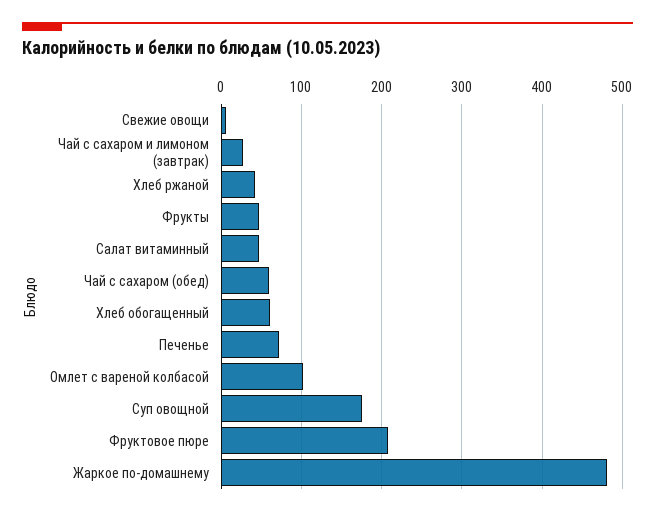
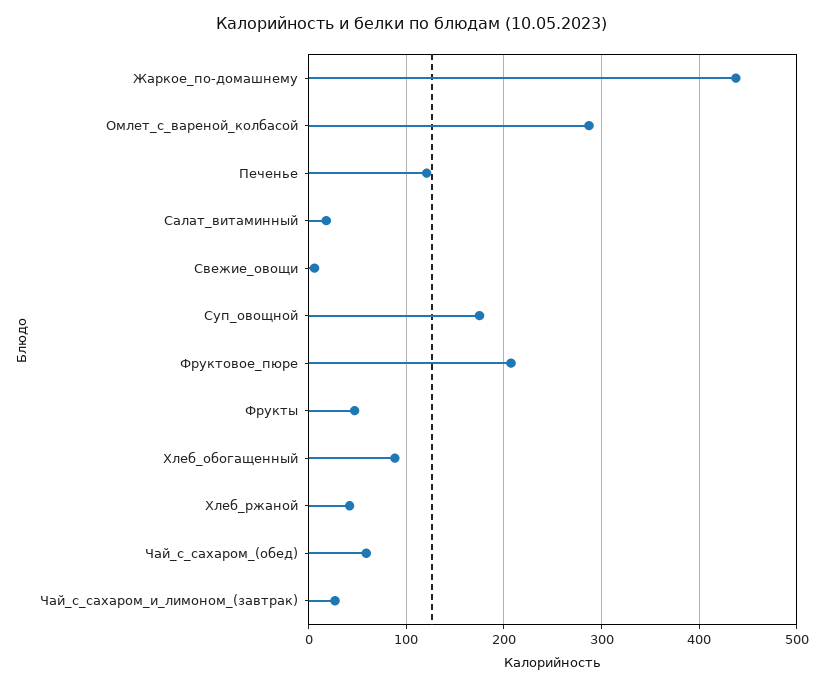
  {
    "Свежие овощи": 10,
    "Чай с сахаром и лимоном (завтрак)": 30,
    "Хлеб ржаной": 40,
    "Фрукты": 50,
-   "Салат витаминный": 50,
+   "Салат витаминный": 20,
    "Чай с сахаром (обед)": 60,
-   "Хлеб обогащенный": 60,
+   "Хлеб обогащенный": 90,
-   "Печенье": 70,
+   "Печенье": 120,
-   "Омлет с вареной колбасой": 100,
+   "Омлет с вареной колбасой": 290,
    "Суп овощной": 180,
    "Фруктовое пюре": 210,
-   "Жаркое по-домашнему": 480
+   "Жаркое по-домашнему": 440
  }

